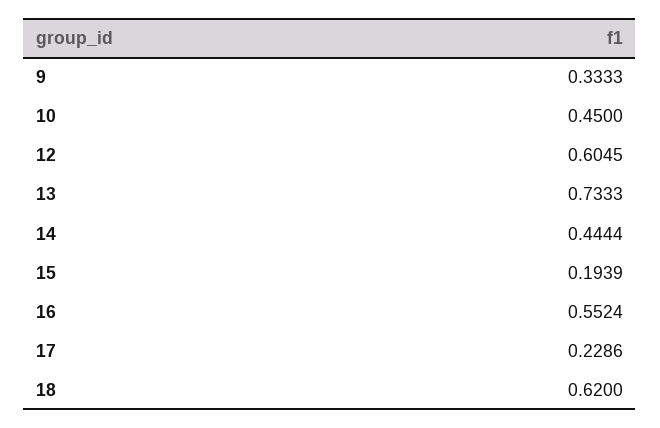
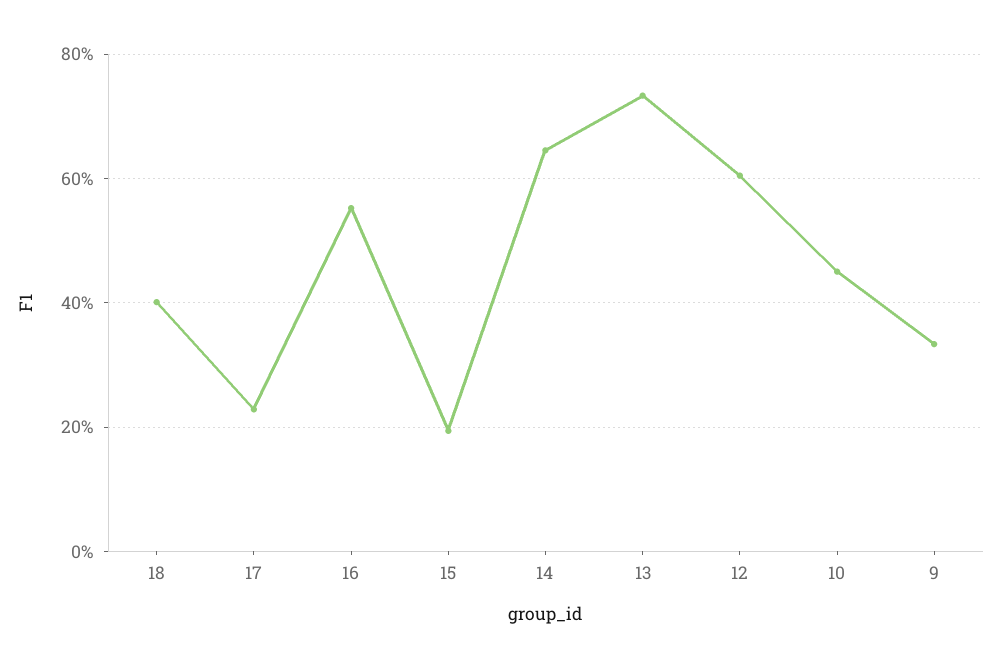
  {
    "9": 0.3333,
    "10": 0.45,
    "12": 0.6045,
    "13": 0.7333,
-   "14": 0.4444,
+   "14": 0.64,
    "15": 0.1939,
    "16": 0.5524,
    "17": 0.2286,
-   "18": 0.62
+   "18": 0.4
  }

